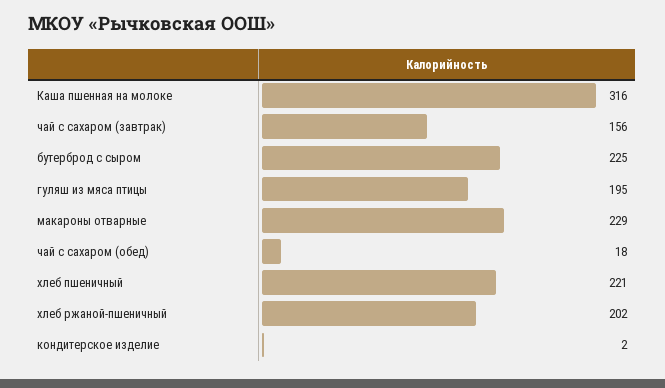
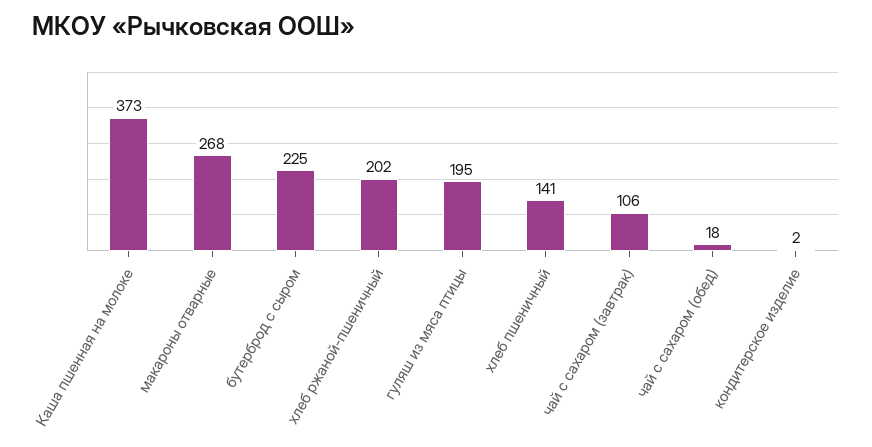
  {
-   "Каша пшенная на молоке": 316,
+   "Каша пшенная на молоке": 373,
-   "чай с сахаром (завтрак)": 156,
+   "чай с сахаром (завтрак)": 106,
    "бутерброд с сыром": 225,
    "гуляш из мяса птицы": 195,
-   "макароны отварные": 229,
+   "макароны отварные": 268,
    "чай с сахаром (обед)": 18,
-   "хлеб пшеничный": 221,
+   "хлеб пшеничный": 141,
    "хлеб ржаной-пшеничный": 202,
    "кондитерское изделие": 2
  }

